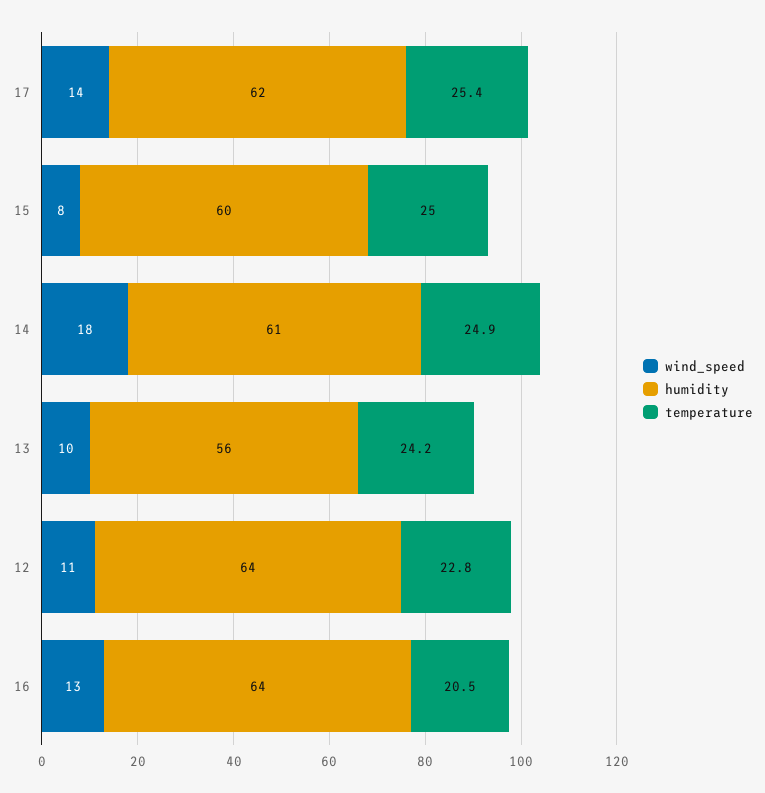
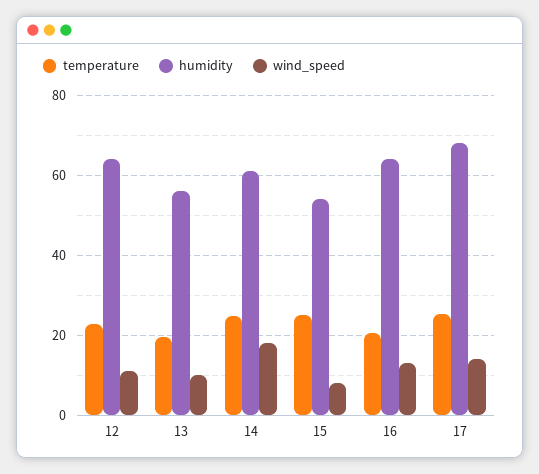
  {
    "wind_speed": {
      "17": 14,
      "15": 8,
      "14": 18,
      "13": 10,
      "12": 11,
      "16": 13
    },
    "humidity": {
-     "17": 62,
+     "17": 68,
-     "15": 60,
+     "15": 54,
      "14": 61,
      "13": 56,
      "12": 64,
      "16": 64
    },
    "temperature": {
      "17": 25.4,
      "15": 25,
      "14": 24.9,
-     "13": 24.2,
+     "13": 20,
      "12": 22.8,
      "16": 20.5
    }
  }

